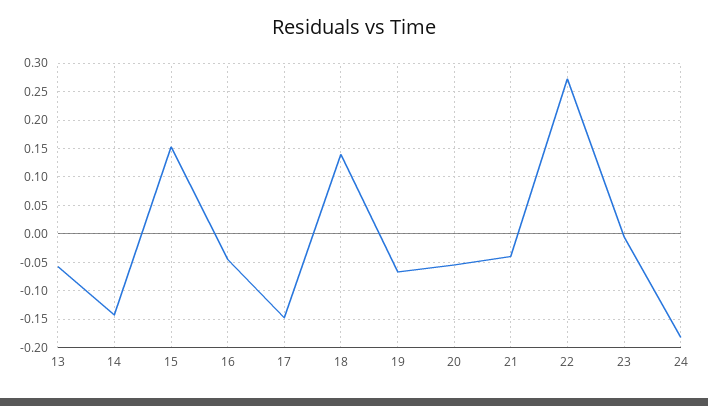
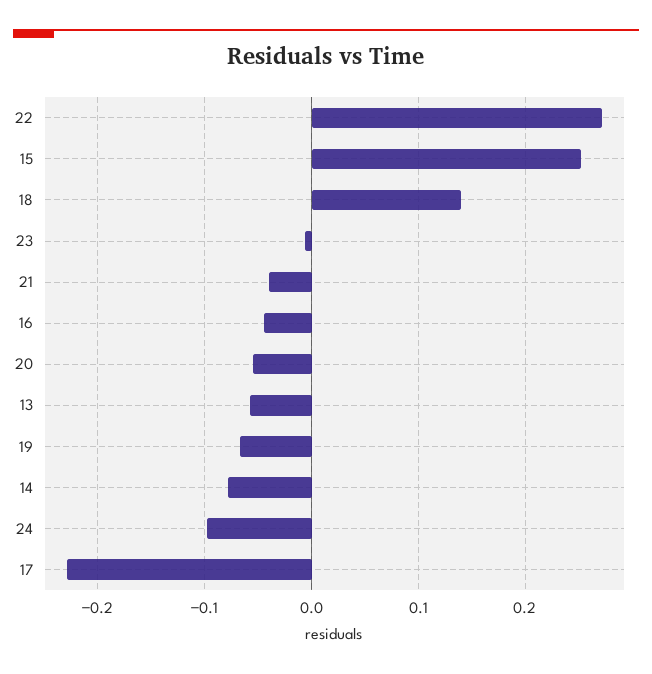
  {
    "13": -0.06,
-   "14": -0.15,
+   "14": -0.08,
-   "15": 0.15,
+   "15": 0.25,
    "16": -0.04,
-   "17": -0.15,
+   "17": -0.23,
    "18": 0.14,
    "19": -0.07,
    "20": -0.05,
    "21": -0.04,
    "22": 0.27,
    "23": -0.01,
-   "24": -0.175
+   "24": -0.1
  }

